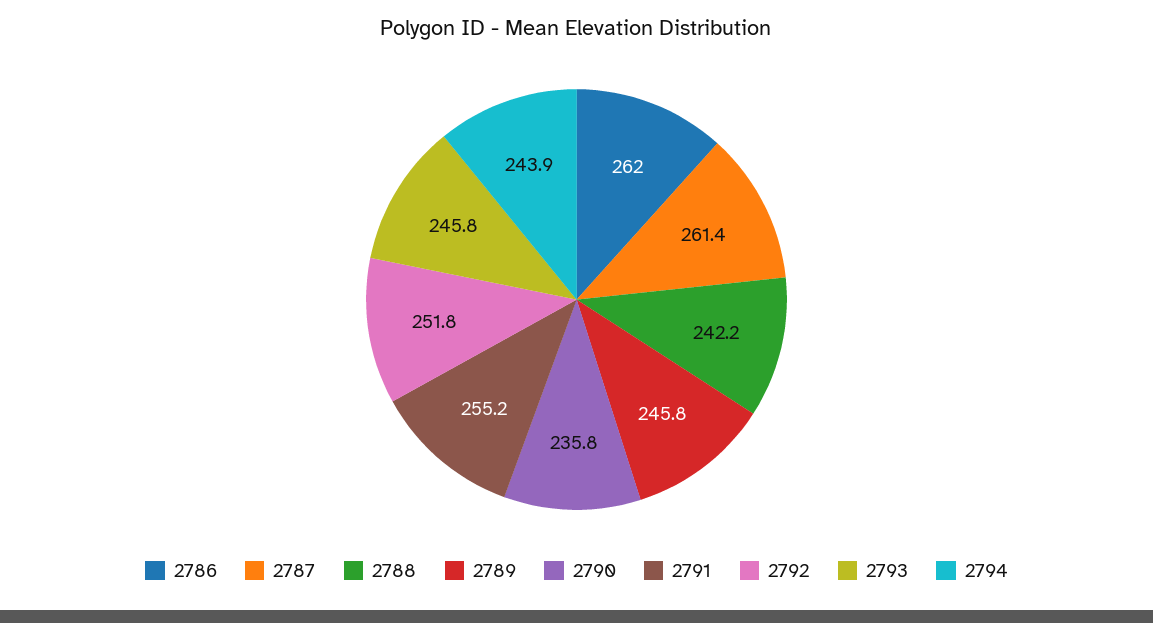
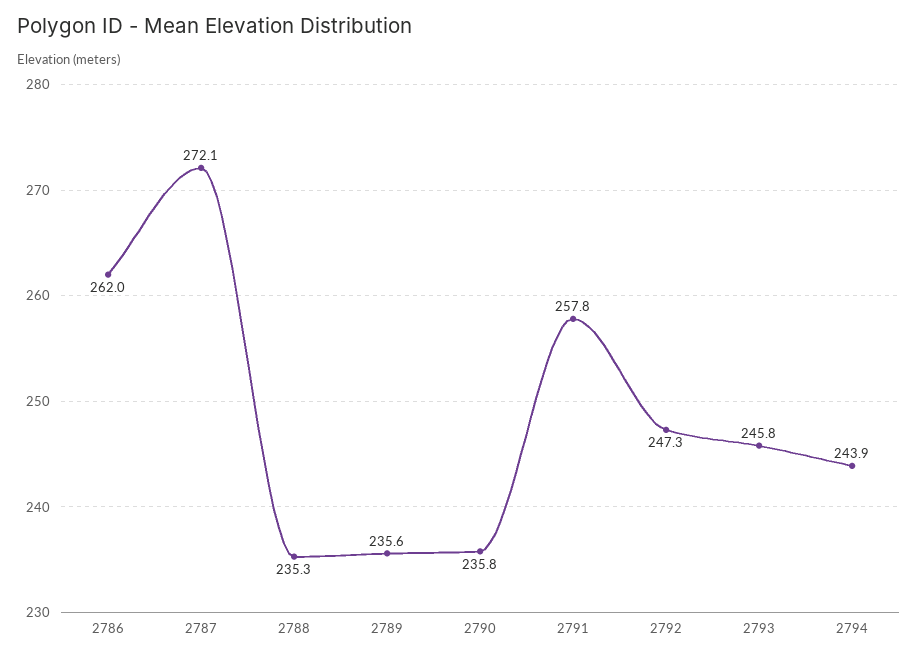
  {
    "2786": 262,
-   "2787": 261.4,
+   "2787": 272.1,
-   "2788": 242.2,
+   "2788": 235.3,
-   "2789": 245.8,
+   "2789": 235.6,
    "2790": 235.8,
-   "2791": 255.2,
+   "2791": 257.8,
-   "2792": 251.8,
+   "2792": 247.3,
    "2793": 245.8,
    "2794": 243.9
  }

